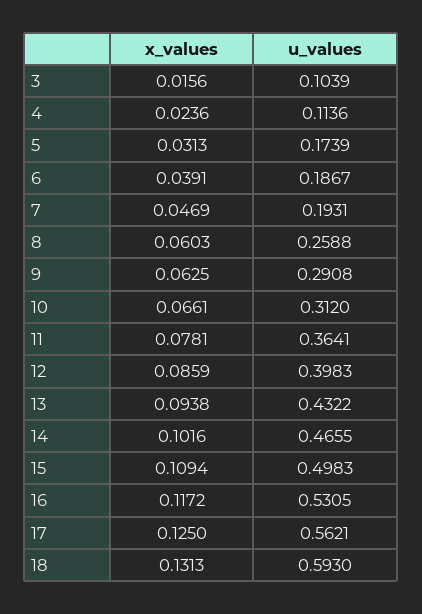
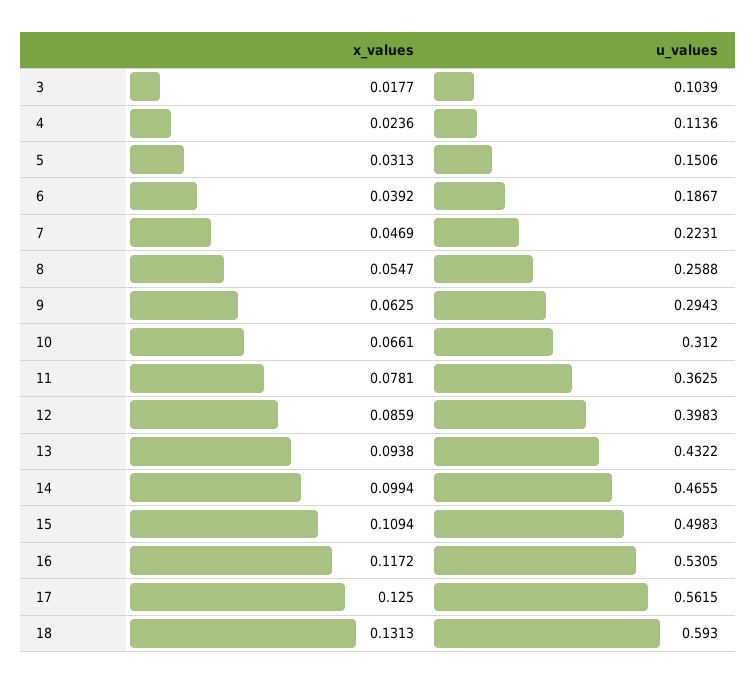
  {
    "x_values": {
-     "3": 0.0156,
+     "3": 0.0177,
      "4": 0.0236,
      "5": 0.0313,
-     "6": 0.0391,
+     "6": 0.0392,
      "7": 0.0469,
-     "8": 0.0603,
+     "8": 0.0547,
      "9": 0.0625,
      "10": 0.0661,
      "11": 0.0781,
      "12": 0.0859,
      "13": 0.0938,
-     "14": 0.1016,
+     "14": 0.0994,
      "15": 0.1094,
      "16": 0.1172,
      "17": 0.125,
      "18": 0.1313
    },
    "u_values": {
      "3": 0.1039,
      "4": 0.1136,
-     "5": 0.1739,
+     "5": 0.1506,
      "6": 0.1867,
-     "7": 0.1931,
+     "7": 0.2231,
      "8": 0.2588,
-     "9": 0.2908,
+     "9": 0.2943,
      "10": 0.312,
-     "11": 0.3641,
+     "11": 0.3625,
      "12": 0.3983,
      "13": 0.4322,
      "14": 0.4655,
      "15": 0.4983,
      "16": 0.5305,
-     "17": 0.5621,
+     "17": 0.5615,
      "18": 0.593
    }
  }

